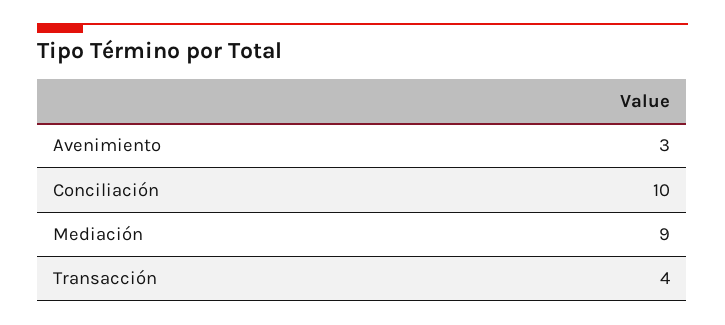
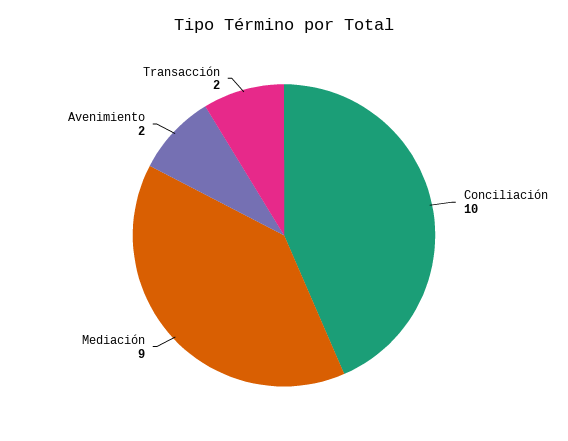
  {
-   "Avenimiento": 3,
+   "Avenimiento": 2,
    "Conciliación": 10,
    "Mediación": 9,
-   "Transacción": 4
+   "Transacción": 2
  }

